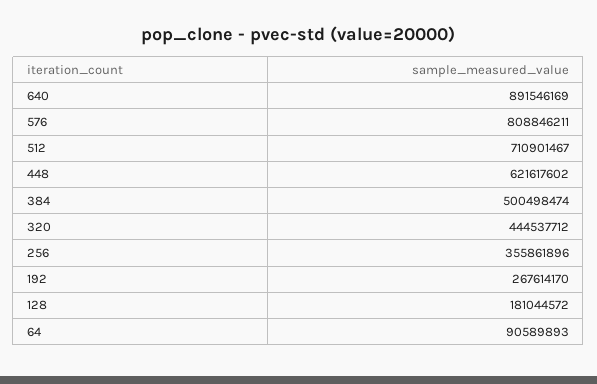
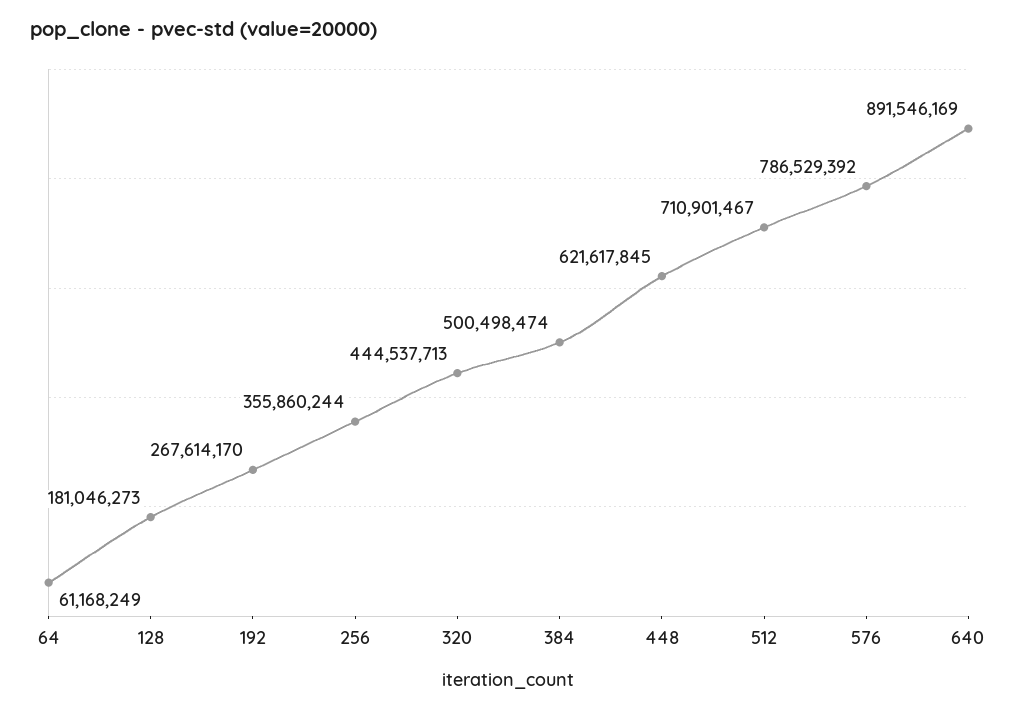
  {
    "640": 891546169,
-   "576": 808846211,
+   "576": 786529392,
    "512": 710901467,
-   "448": 621617602,
+   "448": 621617845,
    "384": 500498474,
-   "320": 444537712,
+   "320": 444537713,
-   "256": 355861896,
+   "256": 355860244,
    "192": 267614170,
-   "128": 181044572,
+   "128": 181046273,
-   "64": 90589893
+   "64": 61168249
  }

